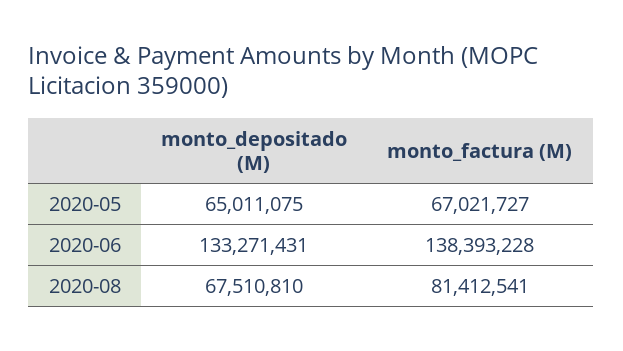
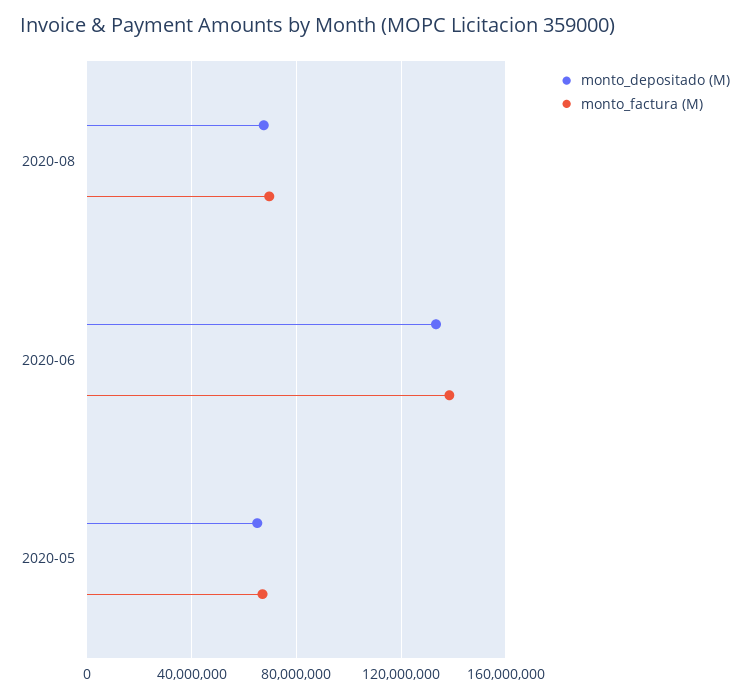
  {
    "monto_depositado (M)": {
      "2020-05": 65011075,
      "2020-06": 133271431,
      "2020-08": 67510810
    },
    "monto_factura (M)": {
      "2020-05": 67021727,
      "2020-06": 138393228,
-     "2020-08": 81412541
+     "2020-08": 70000000
    }
  }

